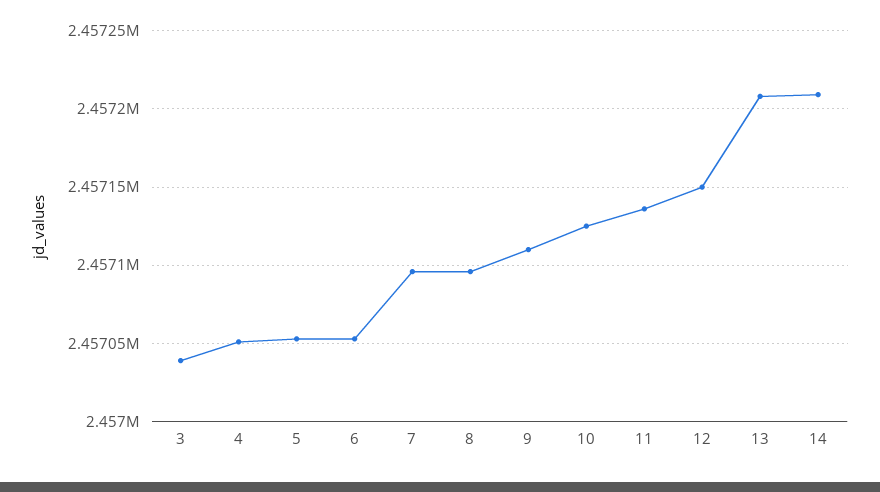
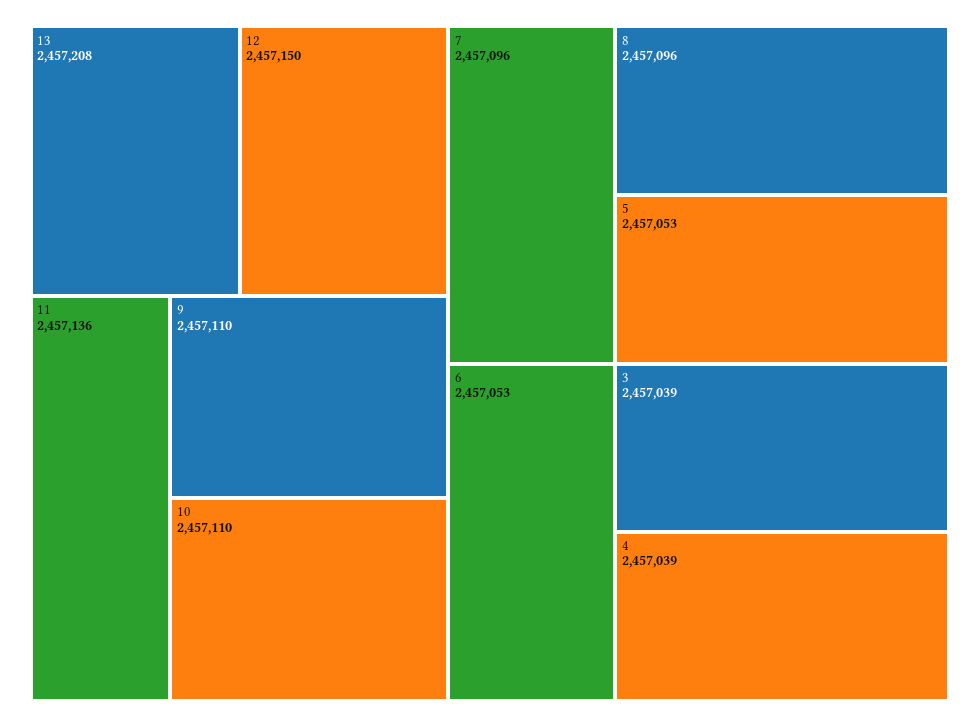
  {
    "3": 2457039,
-   "4": 2457050,
+   "4": 2457039,
    "5": 2457053,
    "6": 2457053,
    "7": 2457096,
    "8": 2457096,
    "9": 2457110,
-   "10": 2457125,
+   "10": 2457110,
    "11": 2457136,
    "12": 2457150,
-   "13": 2457208,
+   "13": 2457208
-   "14": 2457210
  }

